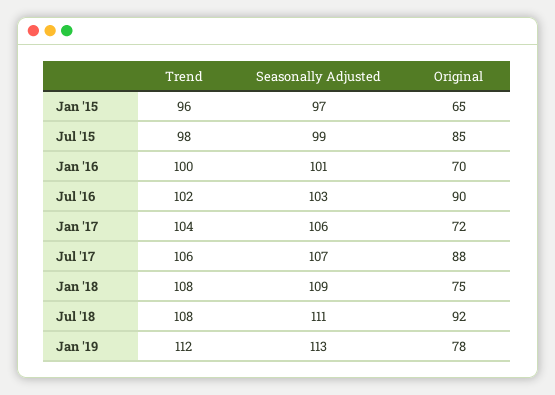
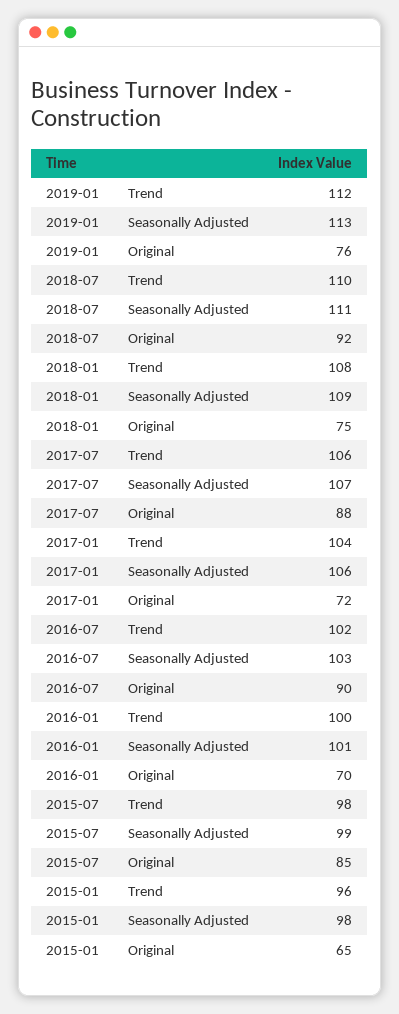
  {
    "Trend": {
      "Jan '15": 96,
      "Jul '15": 98,
      "Jan '16": 100,
      "Jul '16": 102,
      "Jan '17": 104,
      "Jul '17": 106,
      "Jan '18": 108,
-     "Jul '18": 108,
+     "Jul '18": 110,
      "Jan '19": 112
    },
    "Seasonally Adjusted": {
-     "Jan '15": 97,
+     "Jan '15": 98,
      "Jul '15": 99,
      "Jan '16": 101,
      "Jul '16": 103,
      "Jan '17": 106,
      "Jul '17": 107,
      "Jan '18": 109,
      "Jul '18": 111,
      "Jan '19": 113
    },
    "Original": {
      "Jan '15": 65,
      "Jul '15": 85,
      "Jan '16": 70,
      "Jul '16": 90,
      "Jan '17": 72,
      "Jul '17": 88,
      "Jan '18": 75,
      "Jul '18": 92,
-     "Jan '19": 78
+     "Jan '19": 76
    }
  }

